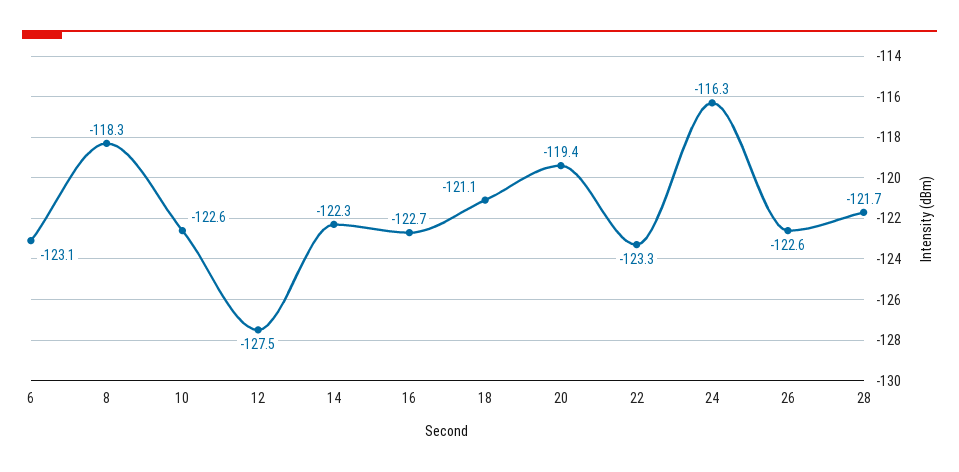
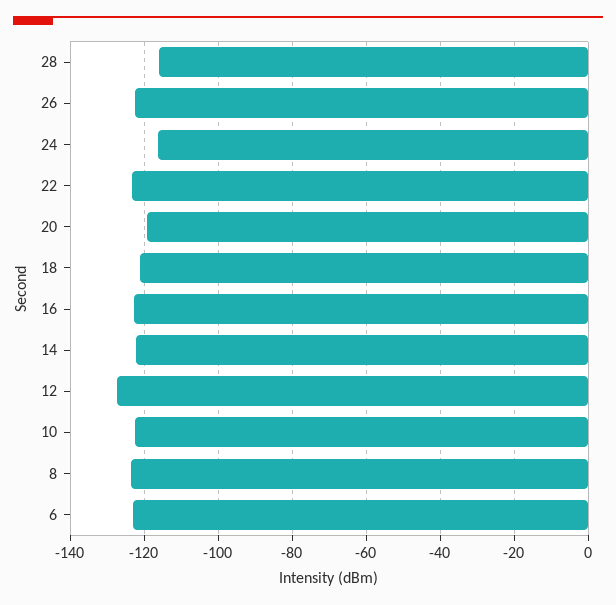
  {
    "6": -123.1,
-   "8": -118.3,
+   "8": -124,
    "10": -122.6,
    "12": -127.5,
    "14": -122.3,
    "16": -122.7,
    "18": -121.1,
    "20": -119.4,
    "22": -123.3,
    "24": -116.3,
    "26": -122.6,
-   "28": -121.7
+   "28": -116
  }

